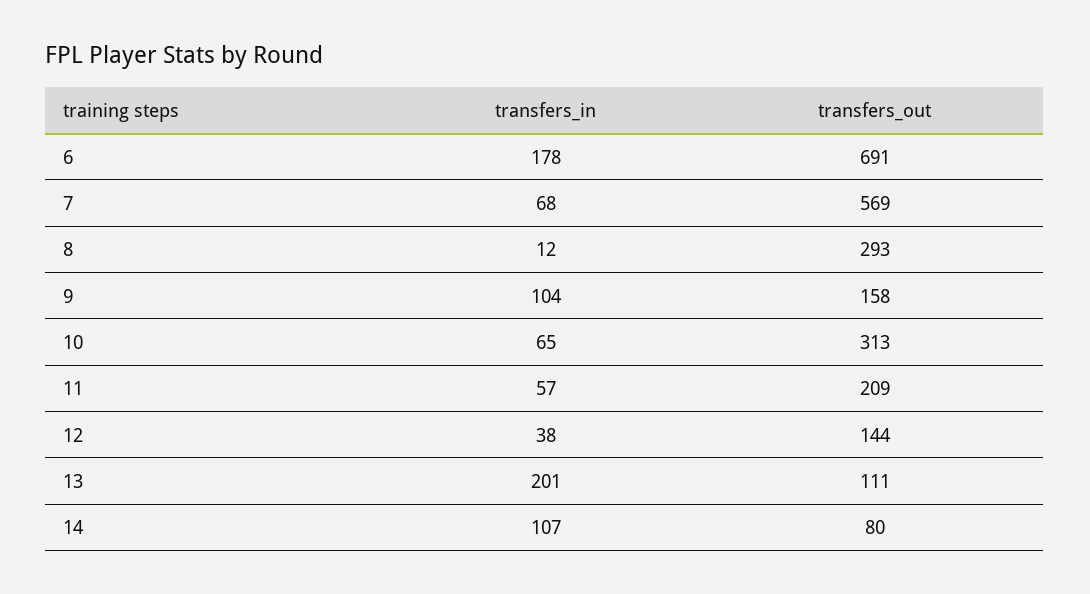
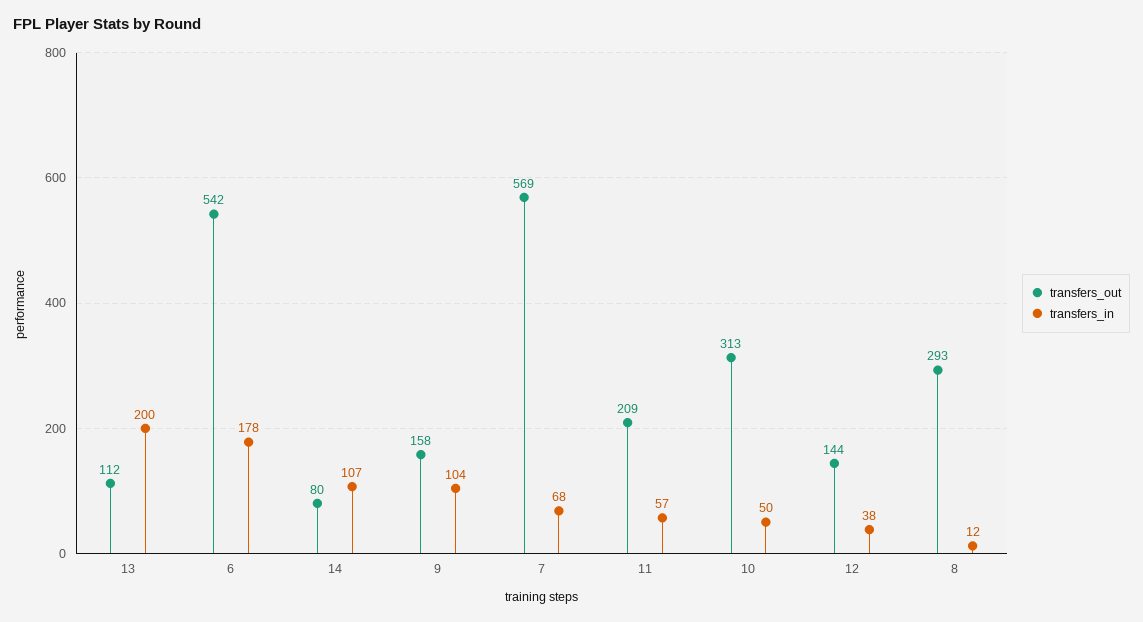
  {
    "transfers_in": {
      "6": 178,
      "7": 68,
      "8": 12,
      "9": 104,
-     "10": 65,
+     "10": 50,
      "11": 57,
      "12": 38,
-     "13": 201,
+     "13": 200,
      "14": 107
    },
    "transfers_out": {
-     "6": 691,
+     "6": 542,
      "7": 569,
      "8": 293,
      "9": 158,
      "10": 313,
      "11": 209,
      "12": 144,
-     "13": 111,
+     "13": 112,
      "14": 80
    }
  }

